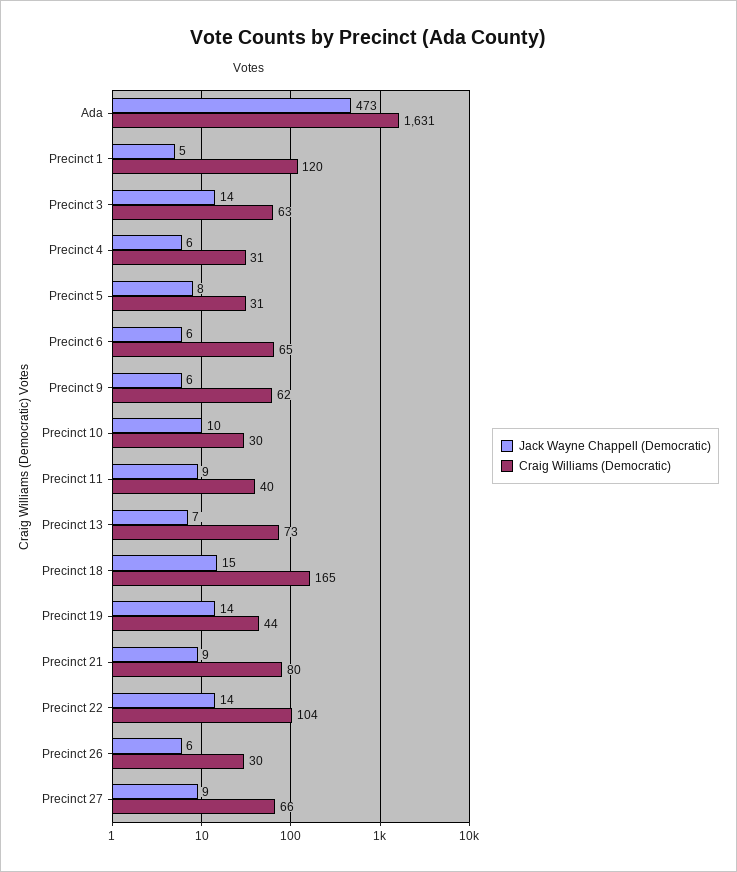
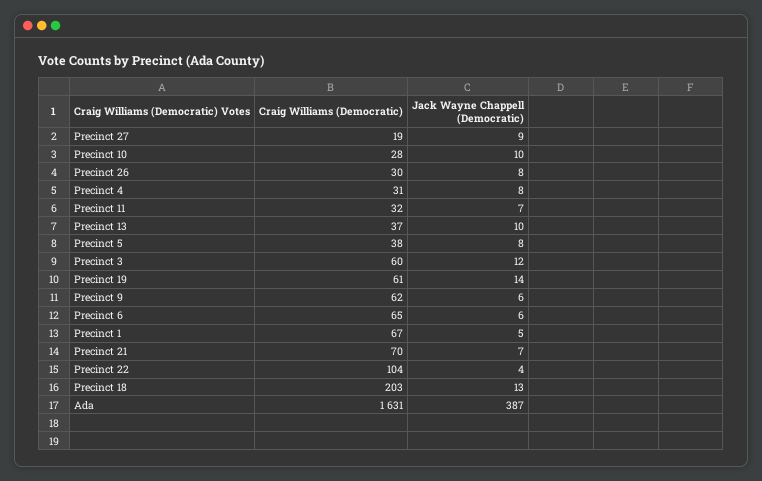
  {
    "Jack Wayne Chappell (Democratic)": {
-     "Ada": 473,
+     "Ada": 387,
      "Precinct 1": 5,
-     "Precinct 3": 14,
+     "Precinct 3": 12,
-     "Precinct 4": 6,
+     "Precinct 4": 8,
      "Precinct 5": 8,
      "Precinct 6": 6,
      "Precinct 9": 6,
      "Precinct 10": 10,
-     "Precinct 11": 9,
+     "Precinct 11": 7,
-     "Precinct 13": 7,
+     "Precinct 13": 10,
-     "Precinct 18": 15,
+     "Precinct 18": 13,
      "Precinct 19": 14,
-     "Precinct 21": 9,
+     "Precinct 21": 7,
-     "Precinct 22": 14,
+     "Precinct 22": 4,
-     "Precinct 26": 6,
+     "Precinct 26": 8,
      "Precinct 27": 9
    },
    "Craig Williams (Democratic)": {
      "Ada": 1631,
-     "Precinct 1": 120,
+     "Precinct 1": 67,
-     "Precinct 3": 63,
+     "Precinct 3": 60,
      "Precinct 4": 31,
-     "Precinct 5": 31,
+     "Precinct 5": 38,
      "Precinct 6": 65,
      "Precinct 9": 62,
-     "Precinct 10": 30,
+     "Precinct 10": 28,
-     "Precinct 11": 40,
+     "Precinct 11": 32,
-     "Precinct 13": 73,
+     "Precinct 13": 37,
-     "Precinct 18": 165,
+     "Precinct 18": 203,
-     "Precinct 19": 44,
+     "Precinct 19": 61,
-     "Precinct 21": 80,
+     "Precinct 21": 70,
      "Precinct 22": 104,
      "Precinct 26": 30,
-     "Precinct 27": 66
+     "Precinct 27": 19
    }
  }

